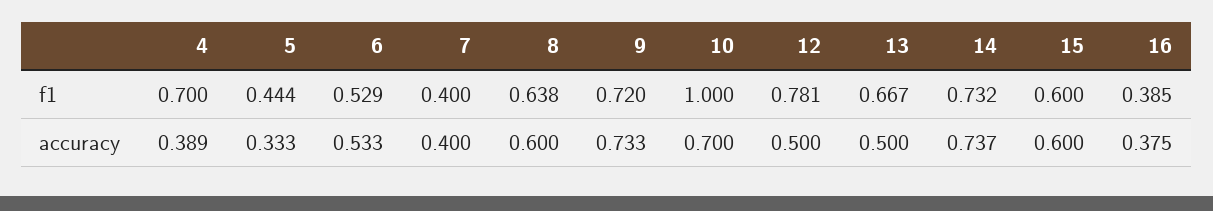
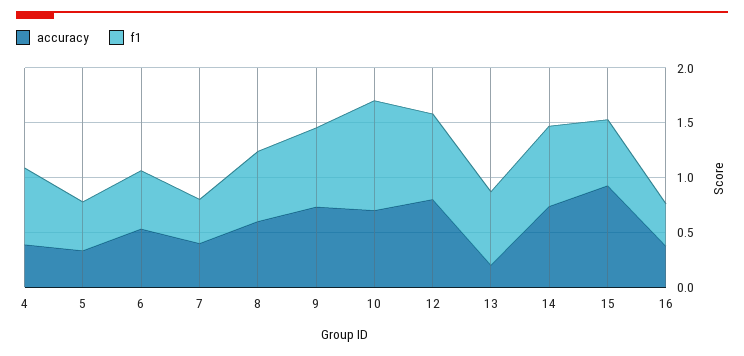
  {
    "f1": {
      "4": 0.7,
      "5": 0.444,
      "6": 0.529,
      "7": 0.4,
      "8": 0.638,
      "9": 0.72,
      "10": 1,
      "12": 0.781,
      "13": 0.667,
      "14": 0.732,
      "15": 0.6,
      "16": 0.385
    },
    "accuracy": {
      "4": 0.389,
      "5": 0.333,
      "6": 0.533,
      "7": 0.4,
      "8": 0.6,
      "9": 0.733,
      "10": 0.7,
-     "12": 0.5,
+     "12": 0.8,
-     "13": 0.5,
+     "13": 0.2,
      "14": 0.737,
-     "15": 0.6,
+     "15": 0.9,
      "16": 0.375
    }
  }

